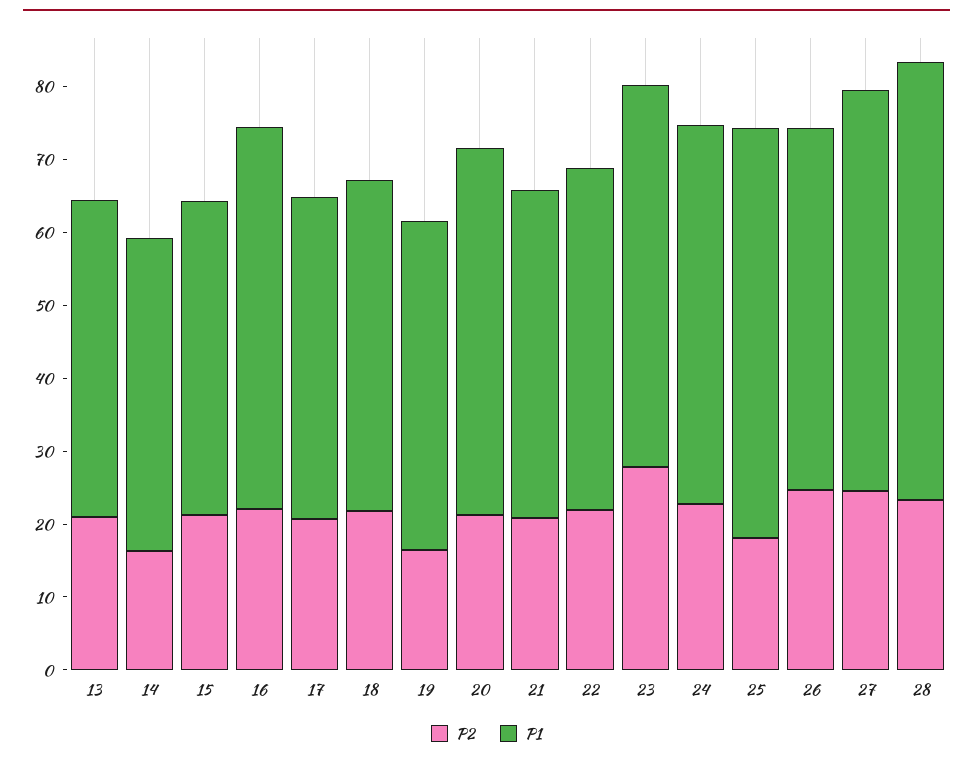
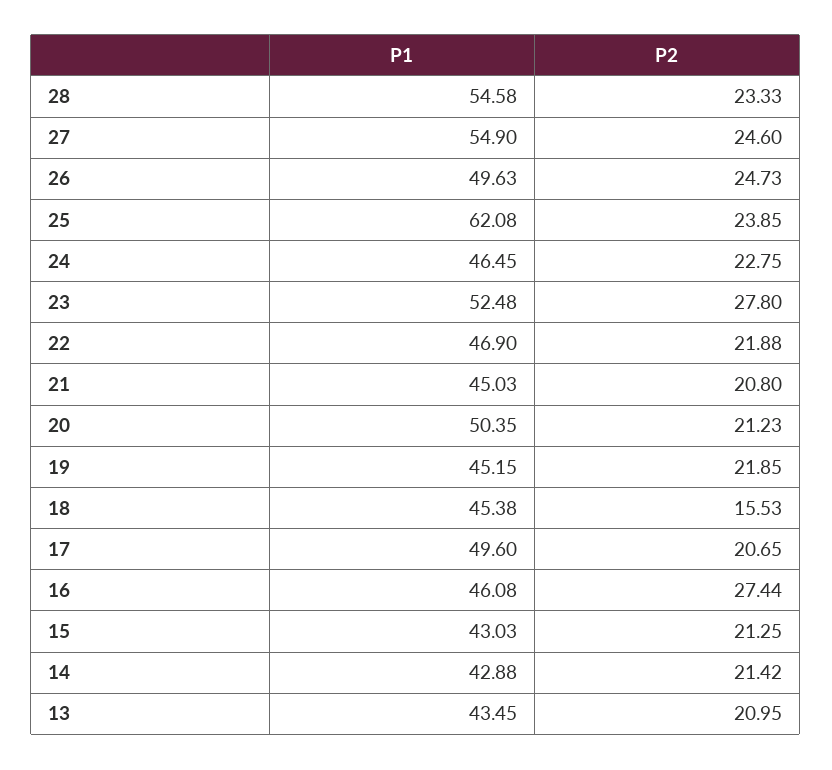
  {
    "P2": {
      "13": 20.95,
-     "14": 16,
+     "14": 21.42,
      "15": 21.25,
-     "16": 22,
+     "16": 27.44,
      "17": 20.65,
-     "18": 22,
+     "18": 15.53,
-     "19": 16,
+     "19": 21.85,
      "20": 21.23,
      "21": 20.8,
      "22": 21.88,
      "23": 27.8,
      "24": 22.75,
-     "25": 18,
+     "25": 23.85,
      "26": 24.73,
      "27": 24.6,
      "28": 23.33
    },
    "P1": {
      "13": 43.45,
      "14": 42.88,
      "15": 43.03,
-     "16": 52,
+     "16": 46.08,
-     "17": 44,
+     "17": 49.6,
      "18": 45.38,
      "19": 45.15,
      "20": 50.35,
      "21": 45.03,
      "22": 46.9,
      "23": 52.48,
-     "24": 52,
+     "24": 46.45,
-     "25": 56,
+     "25": 62.08,
      "26": 49.63,
      "27": 54.9,
-     "28": 60
+     "28": 54.58
    }
  }

